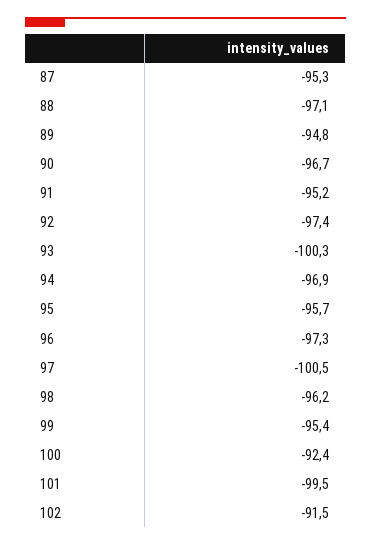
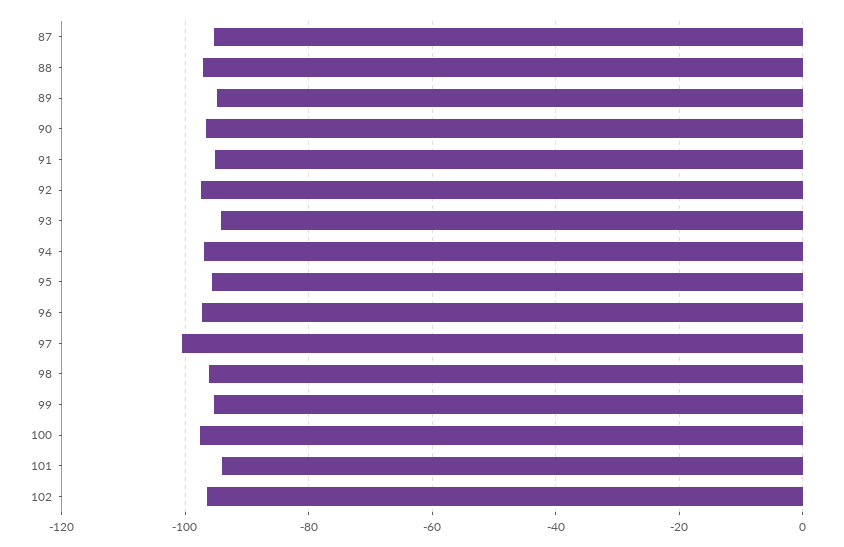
  {
    "87": -95.3,
    "88": -97.1,
    "89": -94.8,
    "90": -96.7,
    "91": -95.2,
    "92": -97.4,
-   "93": -100.3,
+   "93": -94,
    "94": -96.9,
    "95": -95.7,
    "96": -97.3,
    "97": -100.5,
    "98": -96.2,
    "99": -95.4,
-   "100": -92.4,
+   "100": -98,
-   "101": -99.5,
+   "101": -94,
-   "102": -91.5
+   "102": -96
  }

